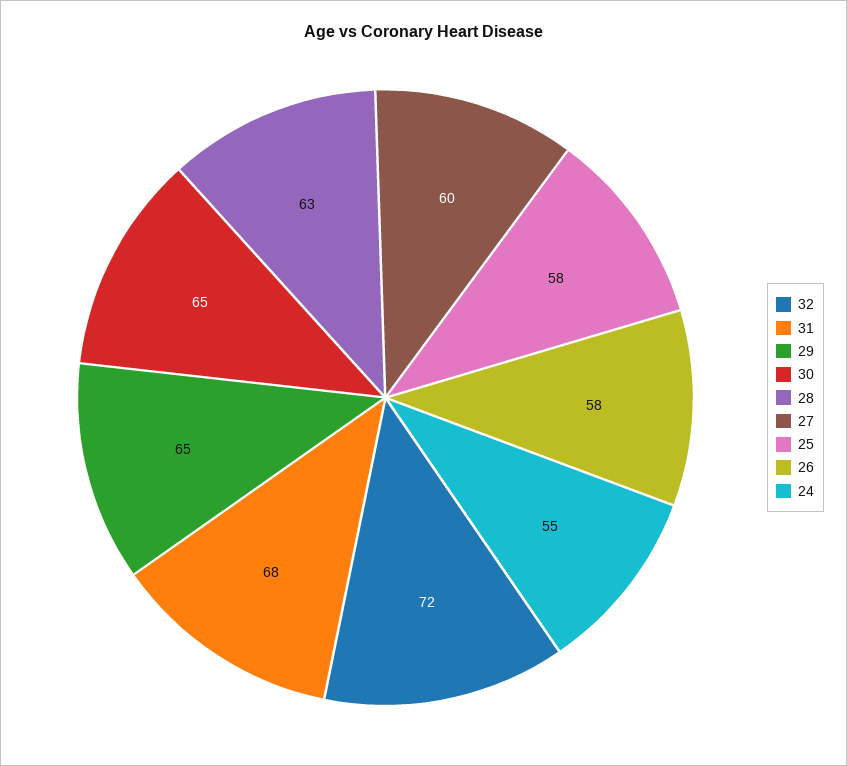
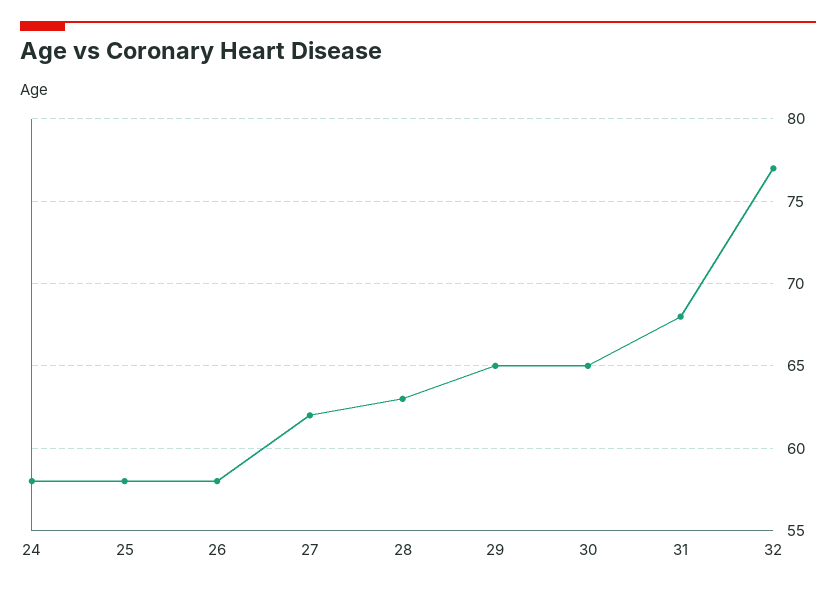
  {
-   "32": 72,
+   "32": 77,
    "31": 68,
    "29": 65,
    "30": 65,
    "28": 63,
-   "27": 60,
+   "27": 62,
    "25": 58,
    "26": 58,
-   "24": 55
+   "24": 58
  }

